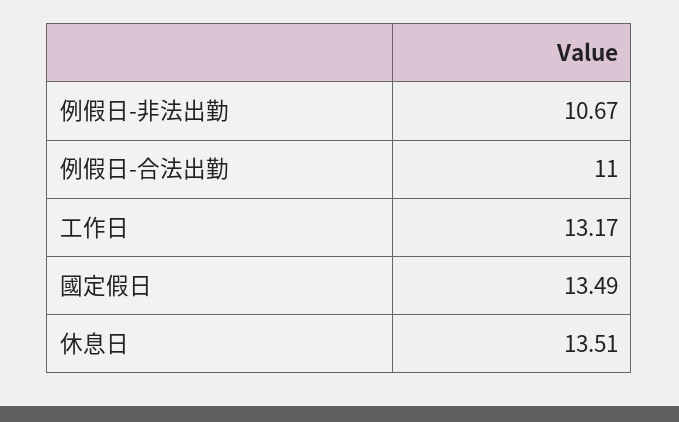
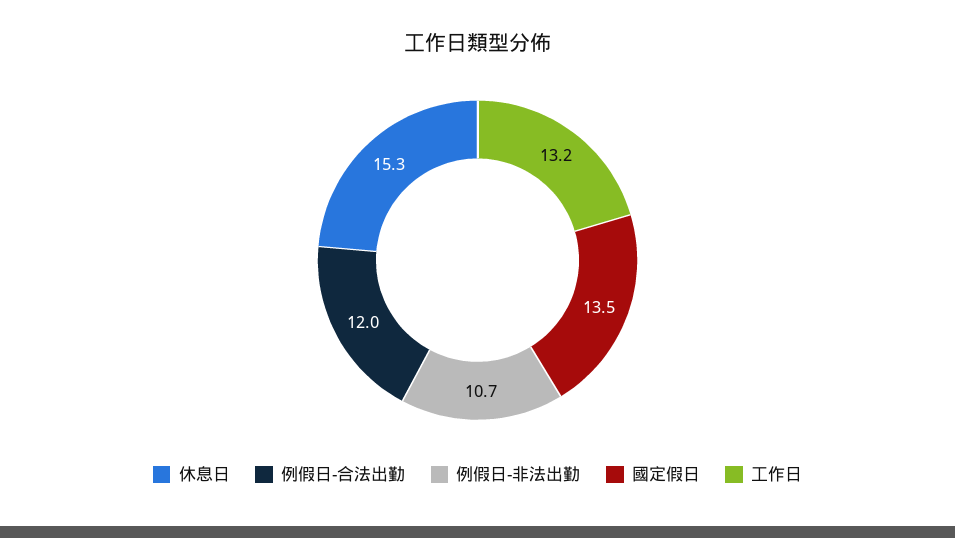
  {
    "例假日-非法出勤": 10.67,
-   "例假日-合法出勤": 11,
+   "例假日-合法出勤": 12,
    "工作日": 13.17,
    "國定假日": 13.49,
-   "休息日": 13.51
+   "休息日": 15.3
  }

